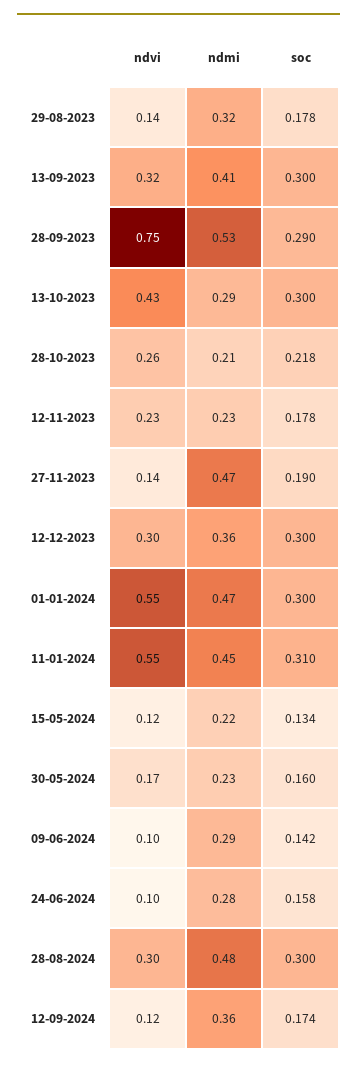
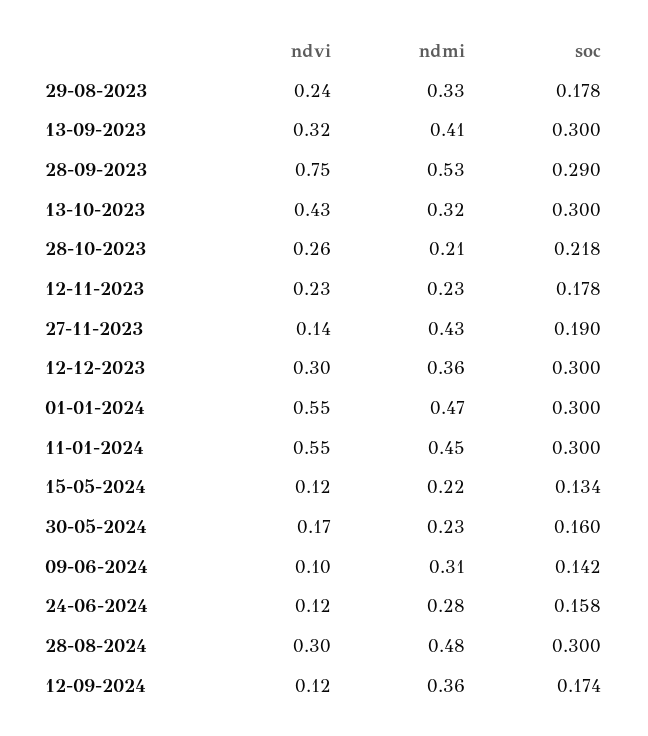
  {
    "ndvi": {
-     "29-08-2023": 0.14,
+     "29-08-2023": 0.24,
      "13-09-2023": 0.32,
      "28-09-2023": 0.75,
      "13-10-2023": 0.43,
      "28-10-2023": 0.26,
      "12-11-2023": 0.23,
      "27-11-2023": 0.14,
      "12-12-2023": 0.3,
      "01-01-2024": 0.55,
      "11-01-2024": 0.55,
      "15-05-2024": 0.12,
      "30-05-2024": 0.17,
      "09-06-2024": 0.1,
-     "24-06-2024": 0.1,
+     "24-06-2024": 0.12,
      "28-08-2024": 0.3,
      "12-09-2024": 0.12
    },
    "ndmi": {
-     "29-08-2023": 0.32,
+     "29-08-2023": 0.33,
      "13-09-2023": 0.41,
      "28-09-2023": 0.53,
-     "13-10-2023": 0.29,
+     "13-10-2023": 0.32,
      "28-10-2023": 0.21,
      "12-11-2023": 0.23,
-     "27-11-2023": 0.47,
+     "27-11-2023": 0.43,
      "12-12-2023": 0.36,
      "01-01-2024": 0.47,
      "11-01-2024": 0.45,
      "15-05-2024": 0.22,
      "30-05-2024": 0.23,
-     "09-06-2024": 0.29,
+     "09-06-2024": 0.31,
      "24-06-2024": 0.28,
      "28-08-2024": 0.48,
      "12-09-2024": 0.36
    },
    "soc": {
      "29-08-2023": 0.178,
      "13-09-2023": 0.3,
      "28-09-2023": 0.29,
      "13-10-2023": 0.3,
      "28-10-2023": 0.218,
      "12-11-2023": 0.178,
      "27-11-2023": 0.19,
      "12-12-2023": 0.3,
      "01-01-2024": 0.3,
-     "11-01-2024": 0.31,
+     "11-01-2024": 0.3,
      "15-05-2024": 0.134,
      "30-05-2024": 0.16,
      "09-06-2024": 0.142,
      "24-06-2024": 0.158,
      "28-08-2024": 0.3,
      "12-09-2024": 0.174
    }
  }

